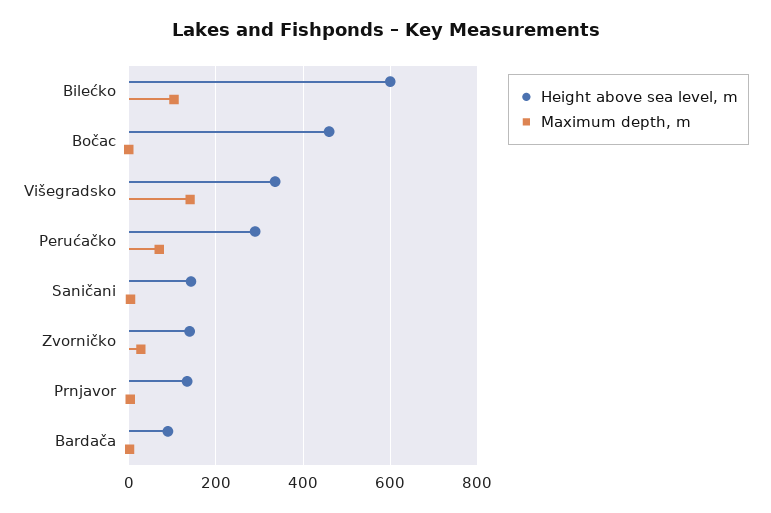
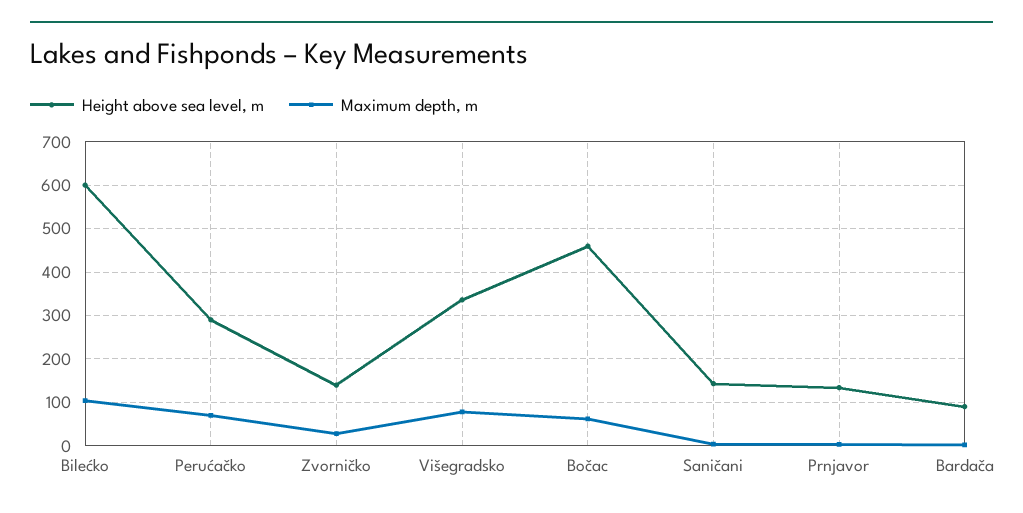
  {
    "Height above sea level, m": {
      "Bilećko": 600,
      "Bočac": 460,
      "Višegradsko": 340,
      "Perućačko": 300,
      "Saničani": 140,
      "Zvorničko": 140,
      "Prnjavor": 140,
      "Bardača": 100
    },
    "Maximum depth, m": {
      "Bilećko": 100,
-     "Bočac": 0,
+     "Bočac": 60,
-     "Višegradsko": 140,
+     "Višegradsko": 80,
      "Perućačko": 80,
      "Saničani": 0,
      "Zvorničko": 20,
      "Prnjavor": 0,
      "Bardača": 0
    }
  }

